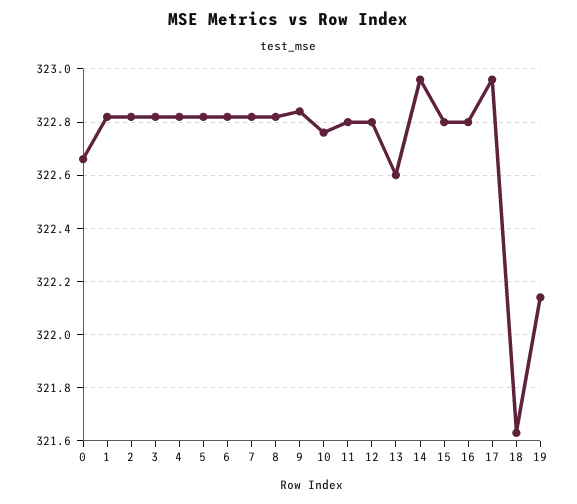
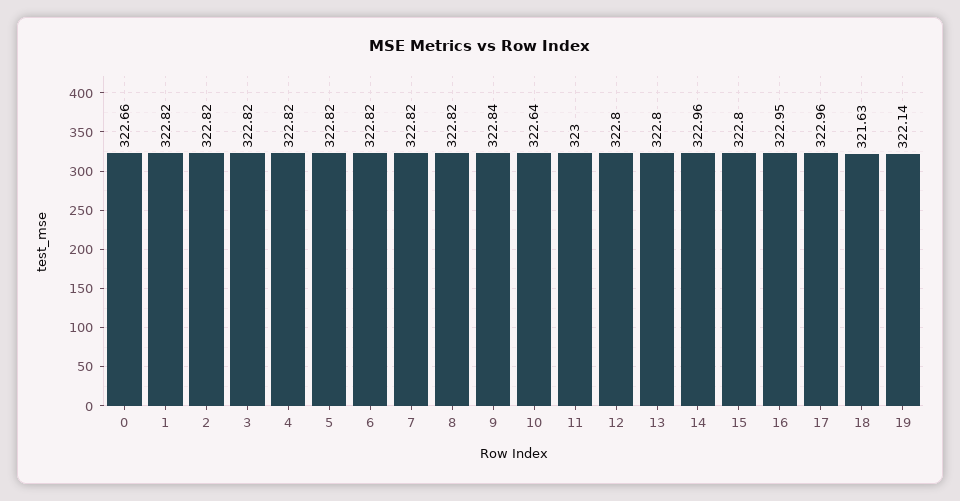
  {
    "0": 322.66,
    "1": 322.82,
    "2": 322.82,
    "3": 322.82,
    "4": 322.82,
    "5": 322.82,
    "6": 322.82,
    "7": 322.82,
    "8": 322.82,
    "9": 322.84,
-   "10": 322.75,
+   "10": 322.64,
-   "11": 322.8,
+   "11": 323,
    "12": 322.8,
-   "13": 322.6,
+   "13": 322.8,
    "14": 322.96,
    "15": 322.8,
-   "16": 322.8,
+   "16": 322.95,
    "17": 322.96,
    "18": 321.63,
    "19": 322.14
  }

